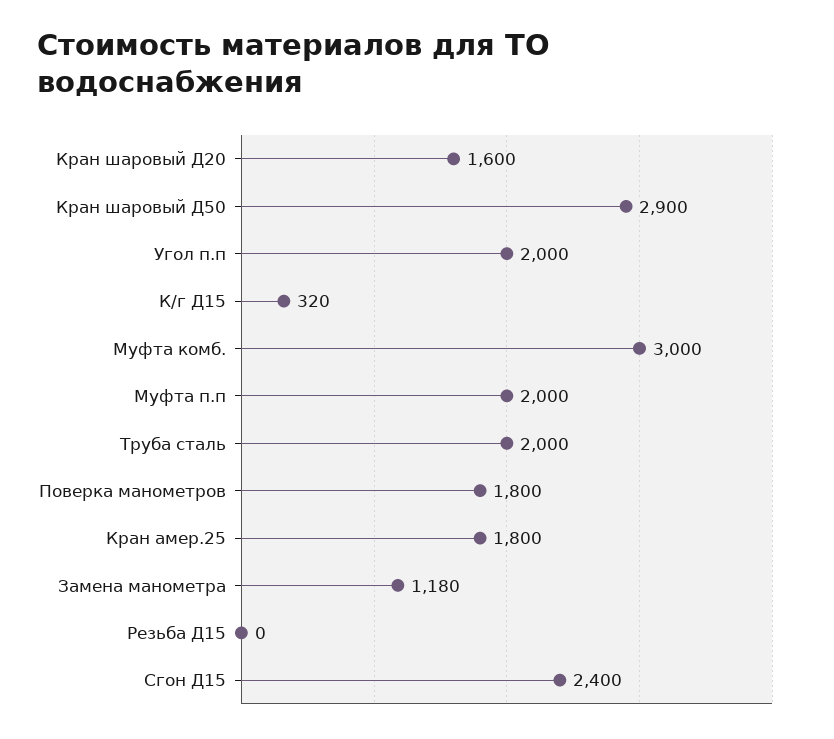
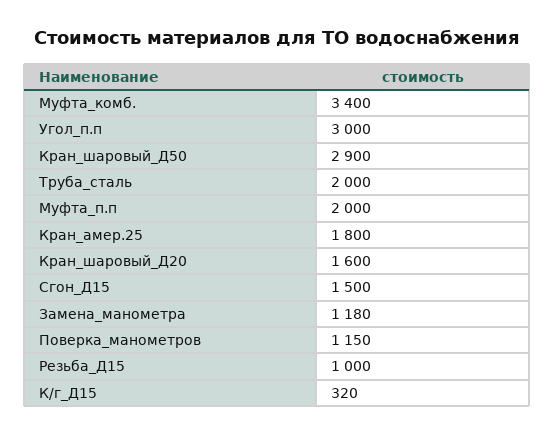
  {
    "Кран шаровый Д20": 1600,
    "Кран шаровый Д50": 2900,
-   "Угол п.п": 2000,
+   "Угол п.п": 3000,
    "К/г Д15": 320,
-   "Муфта комб.": 3000,
+   "Муфта комб.": 3400,
    "Муфта п.п": 2000,
    "Труба сталь": 2000,
-   "Поверка манометров": 1800,
+   "Поверка манометров": 1150,
    "Кран амер.25": 1800,
    "Замена манометра": 1180,
-   "Резьба Д15": 0,
+   "Резьба Д15": 1000,
-   "Сгон Д15": 2400
+   "Сгон Д15": 1500
  }

